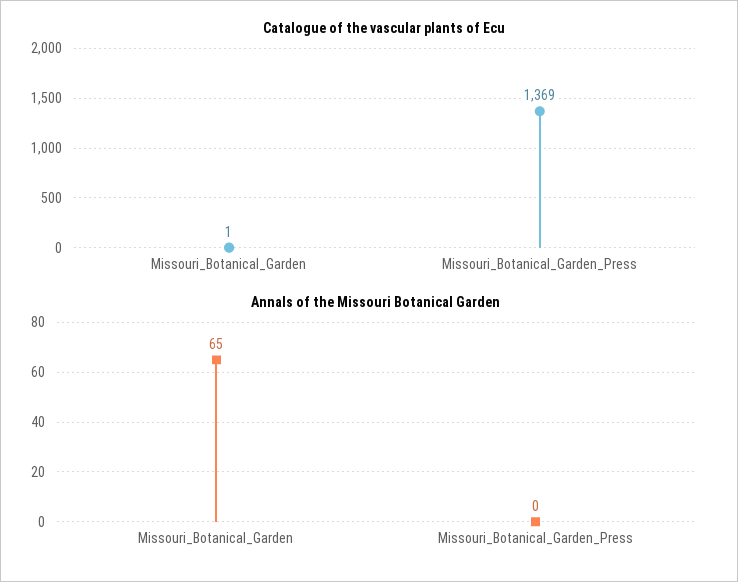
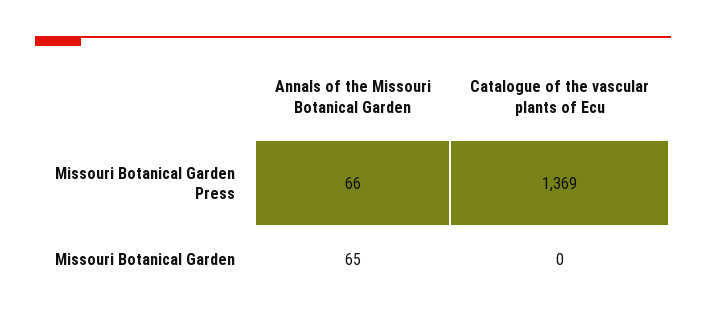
  {
    "Catalogue of the vascular plants of Ecu": {
-     "Missouri_Botanical_Garden": 1,
+     "Missouri_Botanical_Garden": 0,
      "Missouri_Botanical_Garden_Press": 1369
    },
    "Annals of the Missouri Botanical Garden": {
      "Missouri_Botanical_Garden": 65,
-     "Missouri_Botanical_Garden_Press": 0
+     "Missouri_Botanical_Garden_Press": 66
    }
  }

